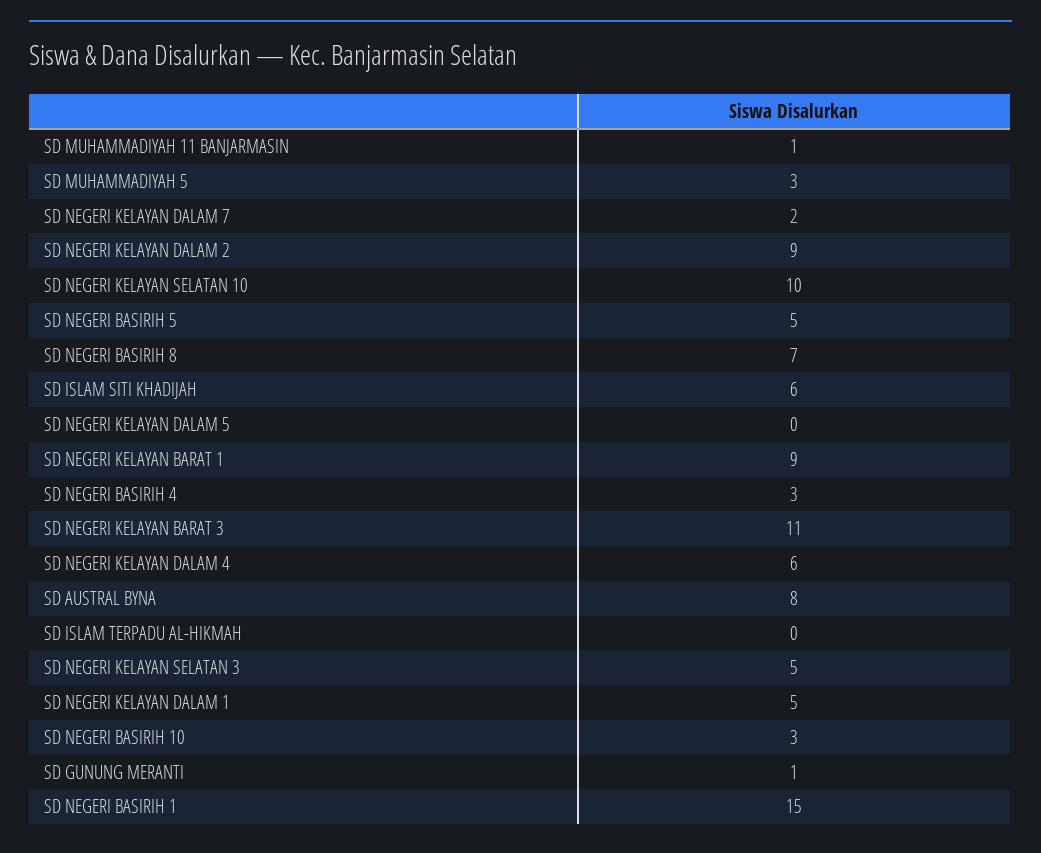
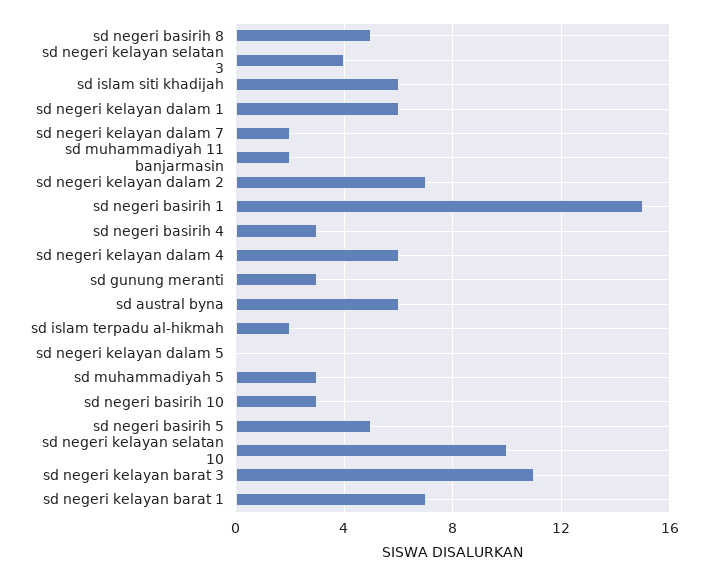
  {
-   "SD MUHAMMADIYAH 11 BANJARMASIN": 1,
+   "SD MUHAMMADIYAH 11 BANJARMASIN": 2,
    "SD MUHAMMADIYAH 5": 3,
    "SD NEGERI KELAYAN DALAM 7": 2,
-   "SD NEGERI KELAYAN DALAM 2": 9,
+   "SD NEGERI KELAYAN DALAM 2": 7,
    "SD NEGERI KELAYAN SELATAN 10": 10,
    "SD NEGERI BASIRIH 5": 5,
-   "SD NEGERI BASIRIH 8": 7,
+   "SD NEGERI BASIRIH 8": 5,
    "SD ISLAM SITI KHADIJAH": 6,
    "SD NEGERI KELAYAN DALAM 5": 0,
-   "SD NEGERI KELAYAN BARAT 1": 9,
+   "SD NEGERI KELAYAN BARAT 1": 7,
    "SD NEGERI BASIRIH 4": 3,
    "SD NEGERI KELAYAN BARAT 3": 11,
    "SD NEGERI KELAYAN DALAM 4": 6,
-   "SD AUSTRAL BYNA": 8,
+   "SD AUSTRAL BYNA": 6,
-   "SD ISLAM TERPADU AL-HIKMAH": 0,
+   "SD ISLAM TERPADU AL-HIKMAH": 2,
-   "SD NEGERI KELAYAN SELATAN 3": 5,
+   "SD NEGERI KELAYAN SELATAN 3": 4,
-   "SD NEGERI KELAYAN DALAM 1": 5,
+   "SD NEGERI KELAYAN DALAM 1": 6,
    "SD NEGERI BASIRIH 10": 3,
-   "SD GUNUNG MERANTI": 1,
+   "SD GUNUNG MERANTI": 3,
    "SD NEGERI BASIRIH 1": 15
  }

